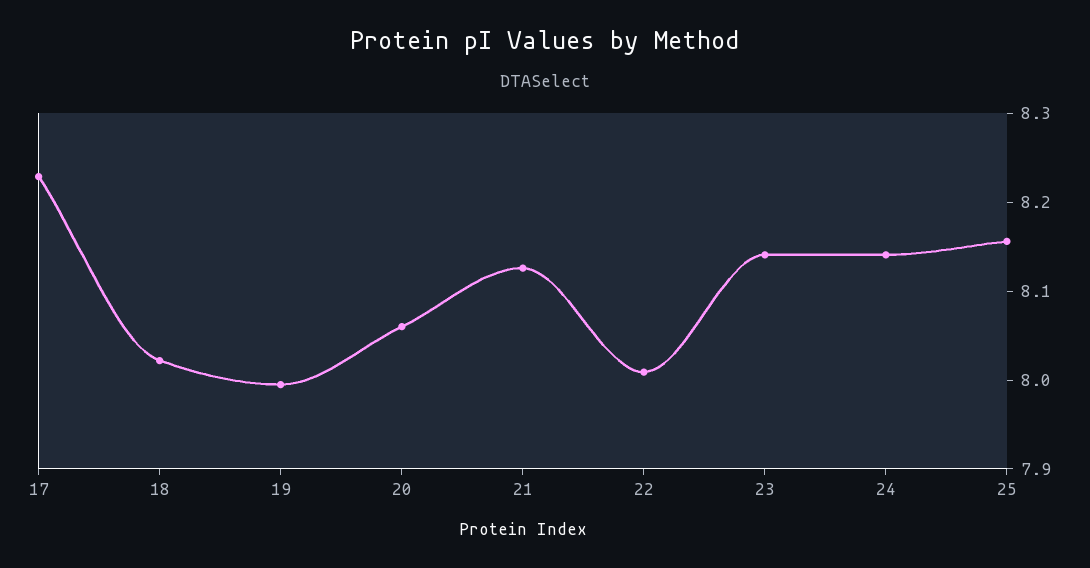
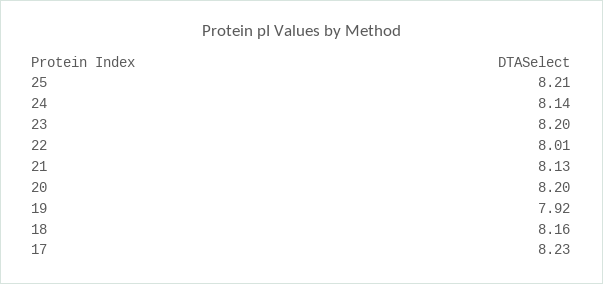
  {
    "17": 8.23,
-   "18": 8.02,
+   "18": 8.16,
-   "19": 8,
+   "19": 7.92,
-   "20": 8.06,
+   "20": 8.2,
    "21": 8.13,
    "22": 8.01,
-   "23": 8.14,
+   "23": 8.2,
    "24": 8.14,
-   "25": 8.16
+   "25": 8.21
  }

